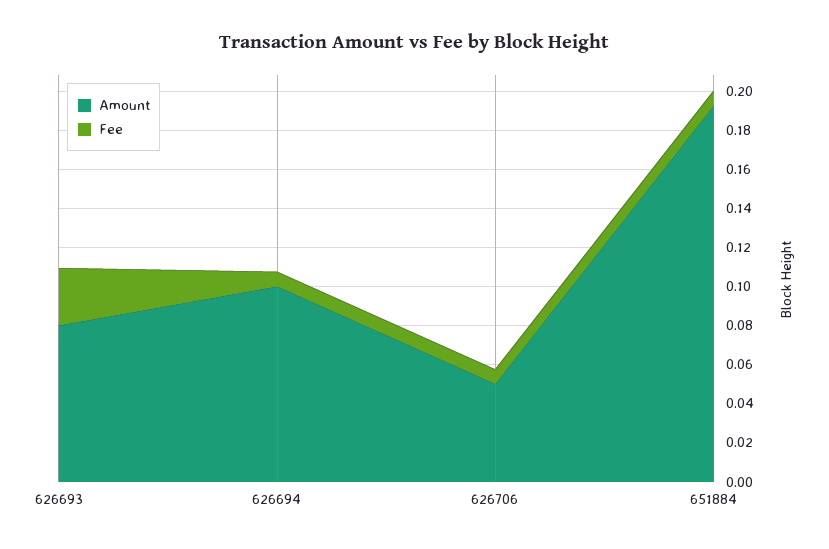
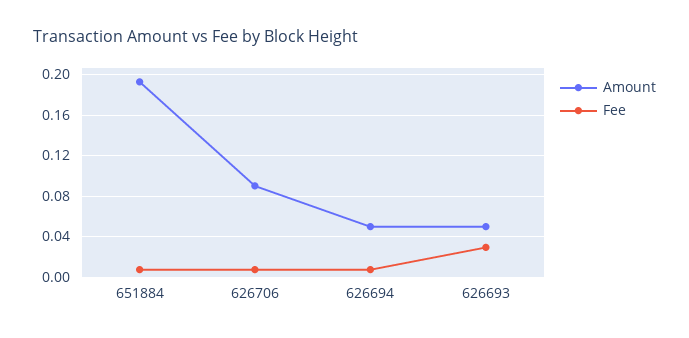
  {
    "Amount": {
-     "626693": 0.08,
+     "626693": 0.05,
-     "626694": 0.1,
+     "626694": 0.05,
-     "626706": 0.05,
+     "626706": 0.09,
      "651884": 0.195
    },
    "Fee": {
      "626693": 0.03,
      "626694": 0.005,
      "626706": 0.005,
      "651884": 0.005
    }
  }

